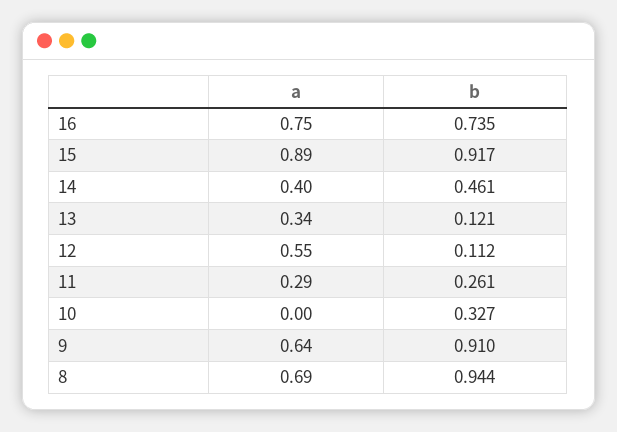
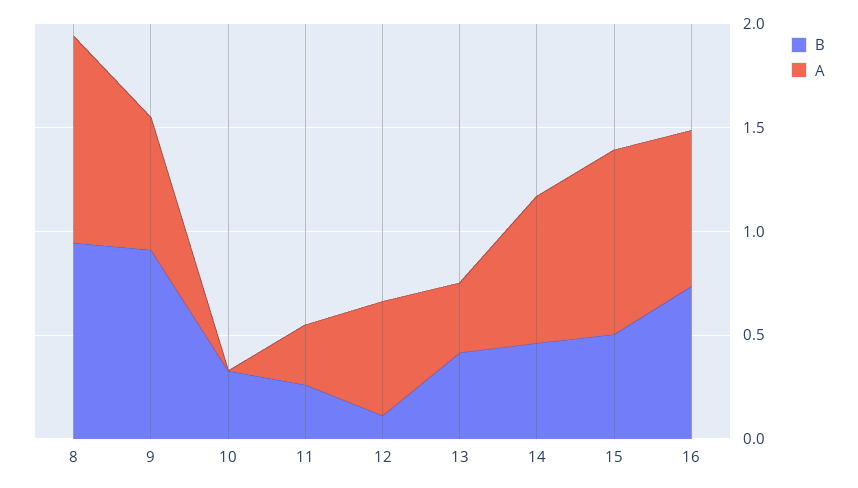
  {
    "a": {
      "16": 0.75,
      "15": 0.89,
-     "14": 0.4,
+     "14": 0.7,
      "13": 0.34,
      "12": 0.55,
      "11": 0.29,
      "10": 0,
      "9": 0.64,
-     "8": 0.69
+     "8": 1
    },
    "b": {
      "16": 0.735,
-     "15": 0.917,
+     "15": 0.5,
      "14": 0.461,
-     "13": 0.121,
+     "13": 0.4,
      "12": 0.112,
      "11": 0.261,
      "10": 0.327,
      "9": 0.91,
      "8": 0.944
    }
  }

